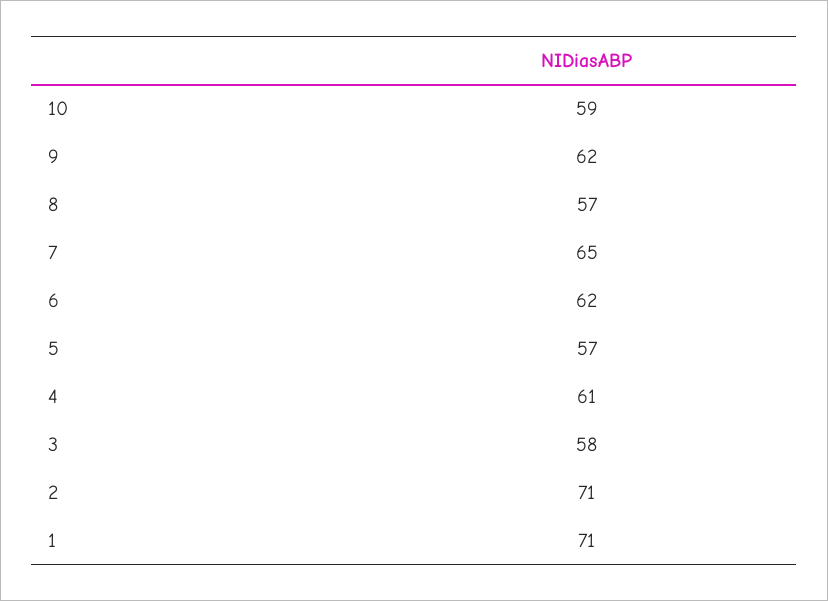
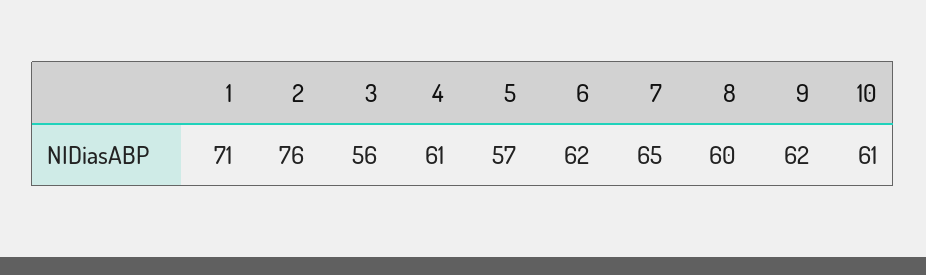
  {
-   "10": 59,
+   "10": 61,
    "9": 62,
-   "8": 57,
+   "8": 60,
    "7": 65,
    "6": 62,
    "5": 57,
    "4": 61,
-   "3": 58,
+   "3": 56,
-   "2": 71,
+   "2": 76,
    "1": 71
  }

